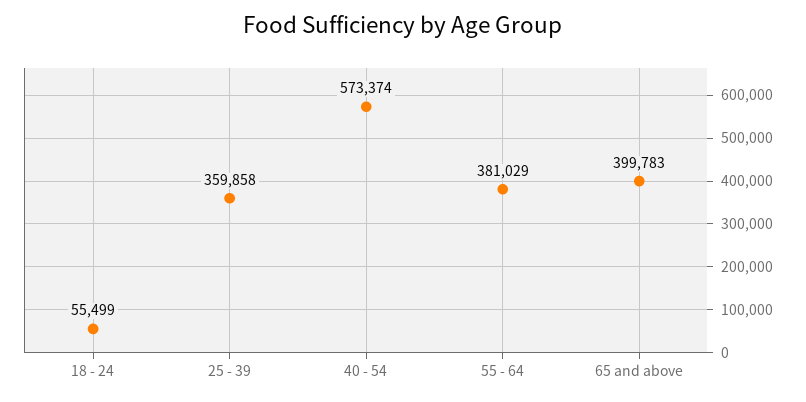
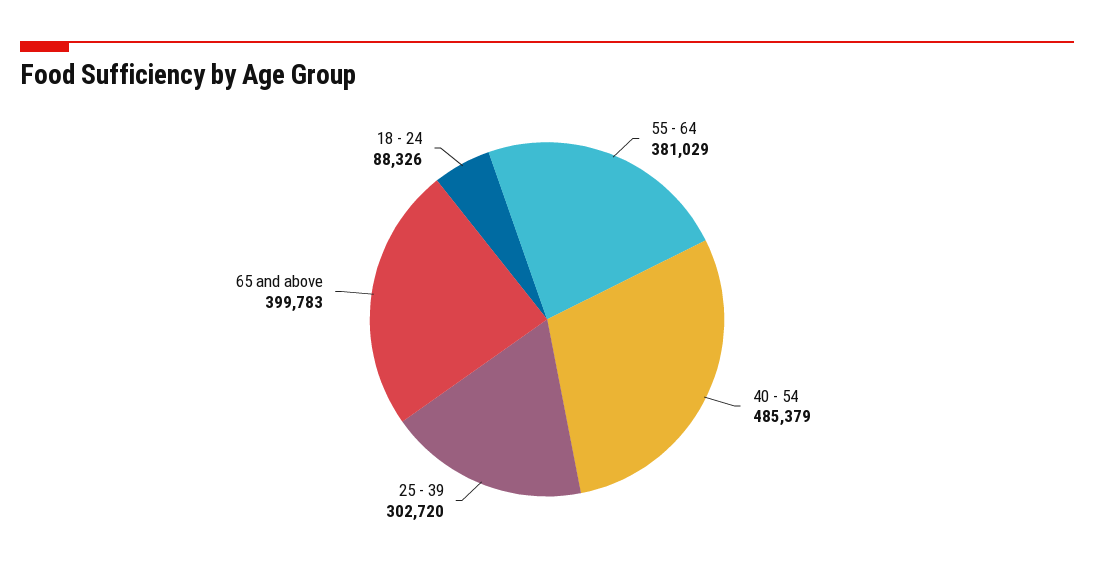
  {
-   "18 - 24": 55499,
+   "18 - 24": 88326,
-   "25 - 39": 359858,
+   "25 - 39": 302720,
-   "40 - 54": 573374,
+   "40 - 54": 485379,
    "55 - 64": 381029,
    "65 and above": 399783
  }

